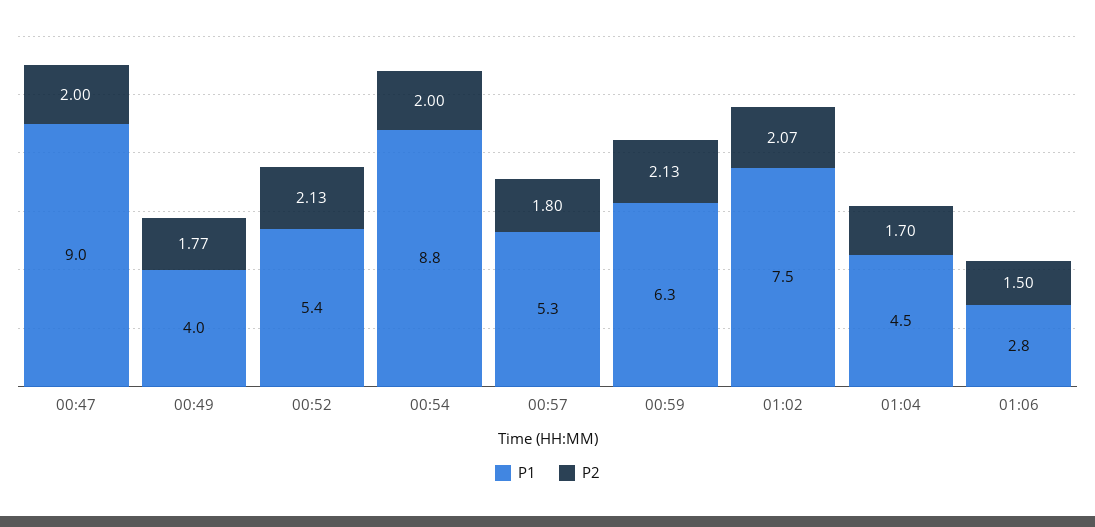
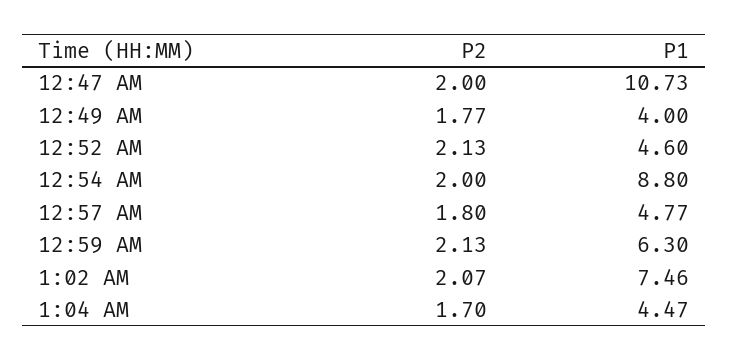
  {
    "P1": {
-     "00:47": 9,
+     "00:47": 10.73,
      "00:49": 4,
-     "00:52": 5.4,
+     "00:52": 4.6,
      "00:54": 8.8,
-     "00:57": 5.3,
+     "00:57": 4.77,
      "00:59": 6.3,
      "01:02": 7.46,
-     "01:04": 4.47,
+     "01:04": 4.47
-     "01:06": 2.8
    },
    "P2": {
      "00:47": 2,
      "00:49": 1.77,
      "00:52": 2.13,
      "00:54": 2,
      "00:57": 1.8,
      "00:59": 2.13,
      "01:02": 2.07,
-     "01:04": 1.7,
+     "01:04": 1.7
-     "01:06": 1.5
    }
  }

